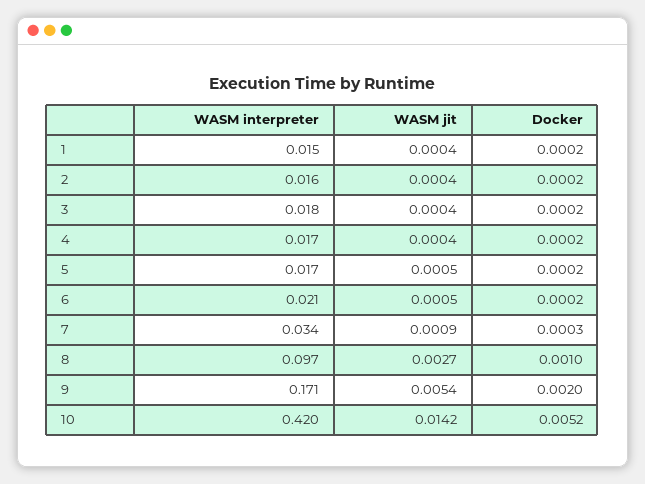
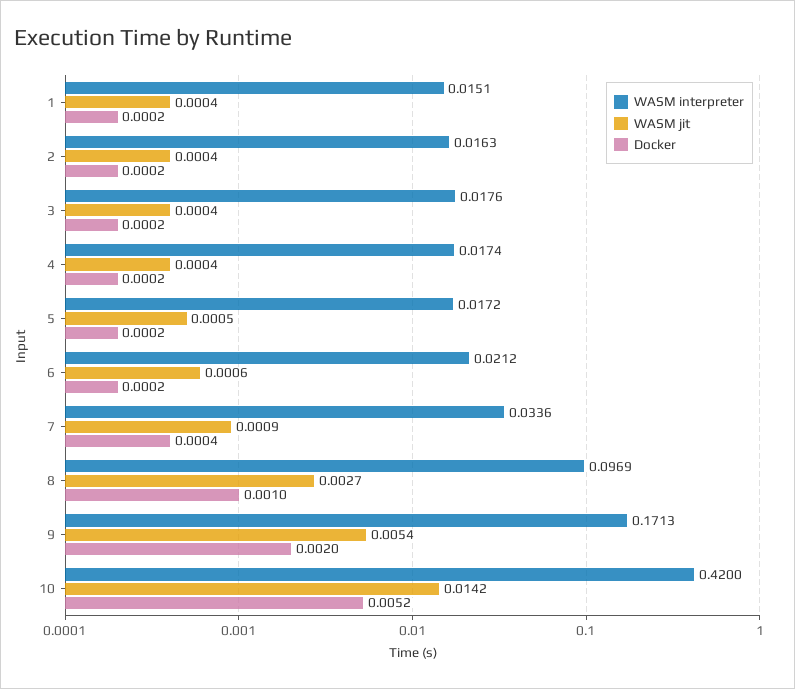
  {
    "WASM interpreter": {
      "1": 0.0151,
      "2": 0.0163,
      "3": 0.0176,
      "4": 0.0174,
      "5": 0.0172,
      "6": 0.0212,
      "7": 0.0336,
      "8": 0.0969,
      "9": 0.1713,
      "10": 0.42
    },
    "WASM jit": {
      "1": 0.0004,
      "2": 0.0004,
      "3": 0.0004,
      "4": 0.0004,
      "5": 0.0005,
-     "6": 0.0005,
+     "6": 0.0006,
      "7": 0.0009,
      "8": 0.0027,
      "9": 0.0054,
      "10": 0.0142
    },
    "Docker": {
      "1": 0.0002,
      "2": 0.0002,
      "3": 0.0002,
      "4": 0.0002,
      "5": 0.0002,
      "6": 0.0002,
-     "7": 0.0003,
+     "7": 0.0004,
      "8": 0.001,
      "9": 0.002,
      "10": 0.0052
    }
  }

